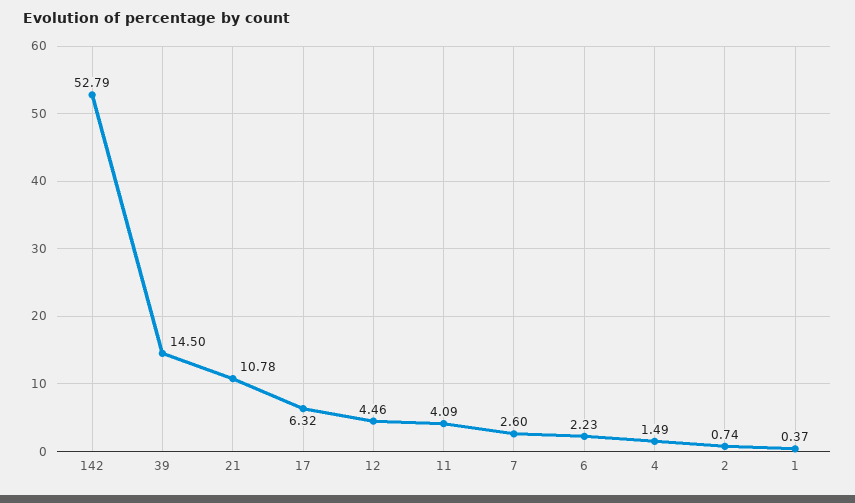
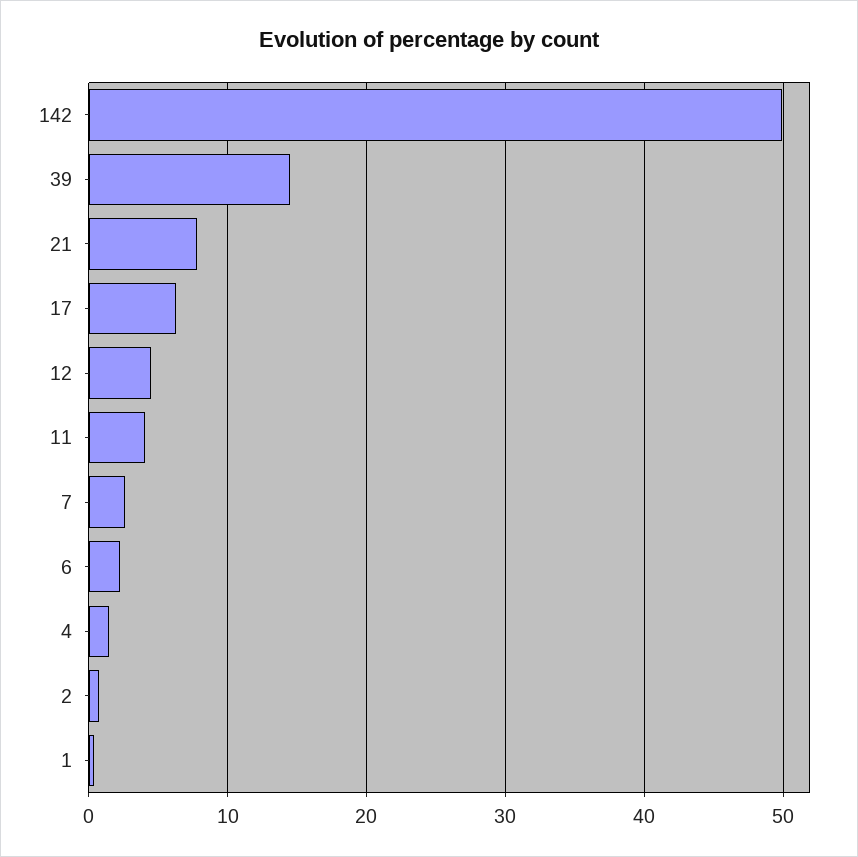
  {
-   "142": 52.79,
+   "142": 50,
    "39": 14.5,
-   "21": 10.78,
+   "21": 8,
    "17": 6.32,
    "12": 4.46,
    "11": 4.09,
    "7": 2.6,
    "6": 2.23,
    "4": 1.49,
    "2": 0.74,
    "1": 0.37
  }

